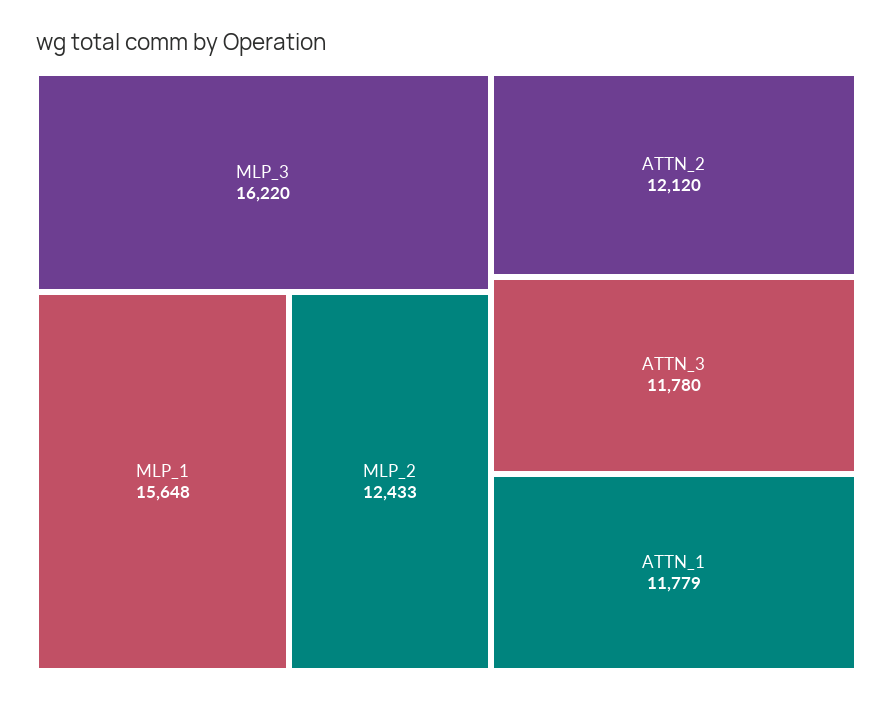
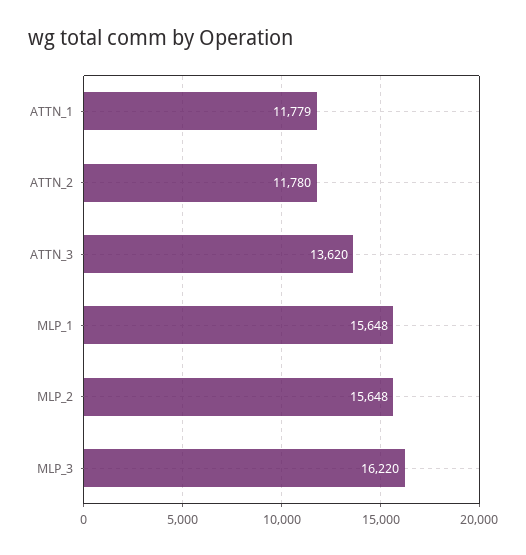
  {
    "MLP_3": 16220,
    "MLP_1": 15648,
-   "MLP_2": 12433,
+   "MLP_2": 15648,
-   "ATTN_2": 12120,
+   "ATTN_2": 11780,
-   "ATTN_3": 11780,
+   "ATTN_3": 13620,
    "ATTN_1": 11779
  }

